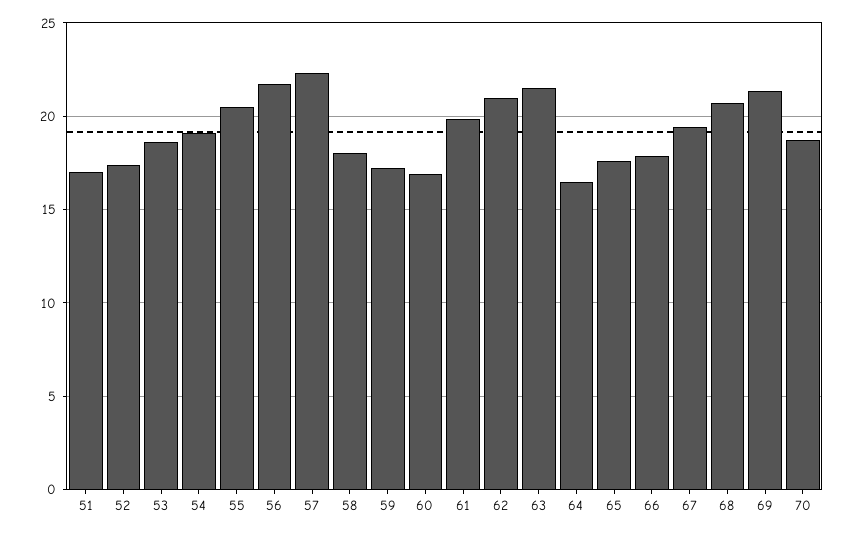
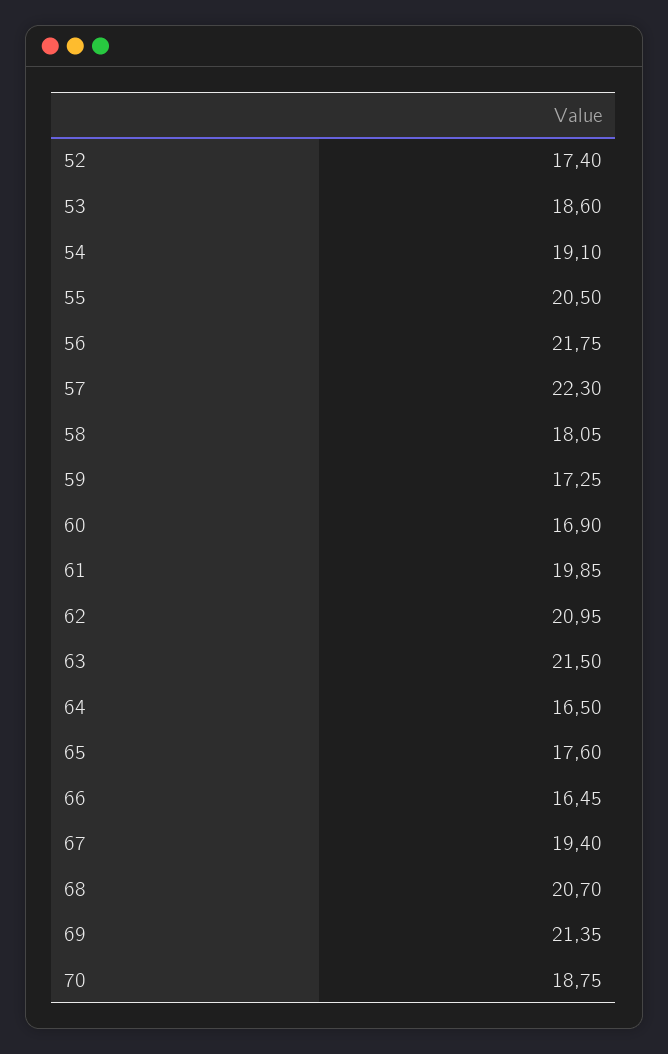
  {
-   "51": 17,
    "52": 17.4,
    "53": 18.6,
    "54": 19.1,
    "55": 20.5,
    "56": 21.75,
    "57": 22.3,
    "58": 18.05,
    "59": 17.25,
    "60": 16.9,
    "61": 19.85,
    "62": 20.95,
    "63": 21.5,
    "64": 16.5,
    "65": 17.6,
-   "66": 18,
+   "66": 16.45,
    "67": 19.4,
    "68": 20.7,
    "69": 21.35,
    "70": 18.75
  }

